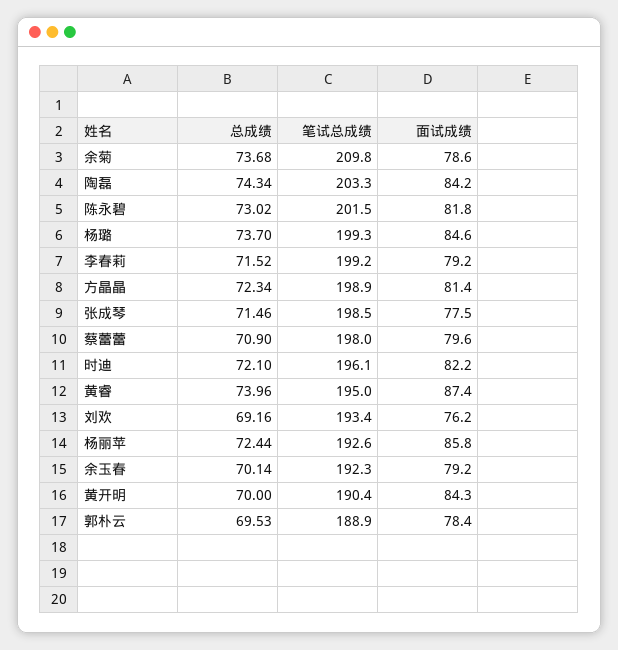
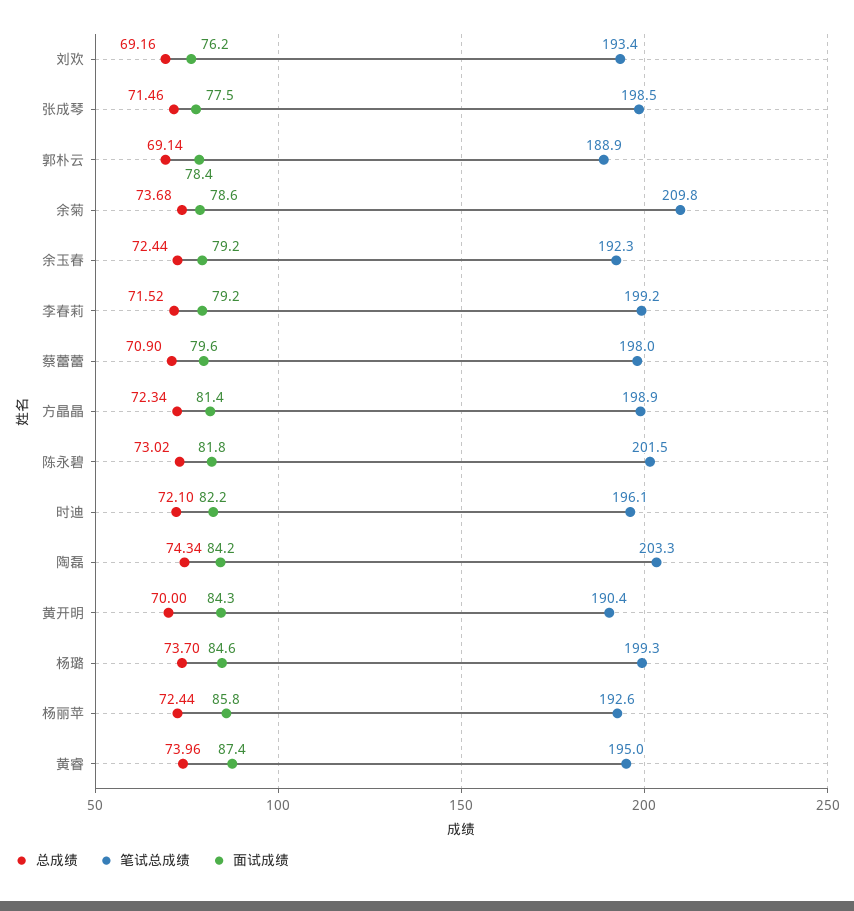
  {
    "总成绩": {
      "余菊": 73.68,
      "陶磊": 74.34,
      "陈永碧": 73.02,
      "杨璐": 73.7,
      "李春莉": 71.52,
      "方晶晶": 72.34,
      "张成琴": 71.46,
      "蔡蕾蕾": 70.9,
      "时迪": 72.1,
      "黄睿": 73.96,
      "刘欢": 69.16,
      "杨丽苹": 72.44,
-     "余玉春": 70.14,
+     "余玉春": 72.44,
      "黄开明": 70,
-     "郭朴云": 69.53
+     "郭朴云": 69.14
    },
    "笔试总成绩": {
      "余菊": 209.8,
      "陶磊": 203.3,
      "陈永碧": 201.5,
      "杨璐": 199.3,
      "李春莉": 199.2,
      "方晶晶": 198.9,
      "张成琴": 198.5,
      "蔡蕾蕾": 198,
      "时迪": 196.1,
      "黄睿": 195,
      "刘欢": 193.4,
      "杨丽苹": 192.6,
      "余玉春": 192.3,
      "黄开明": 190.4,
      "郭朴云": 188.9
    },
    "面试成绩": {
      "余菊": 78.6,
      "陶磊": 84.2,
      "陈永碧": 81.8,
      "杨璐": 84.6,
      "李春莉": 79.2,
      "方晶晶": 81.4,
      "张成琴": 77.5,
      "蔡蕾蕾": 79.6,
      "时迪": 82.2,
      "黄睿": 87.4,
      "刘欢": 76.2,
      "杨丽苹": 85.8,
      "余玉春": 79.2,
      "黄开明": 84.3,
      "郭朴云": 78.4
    }
  }

